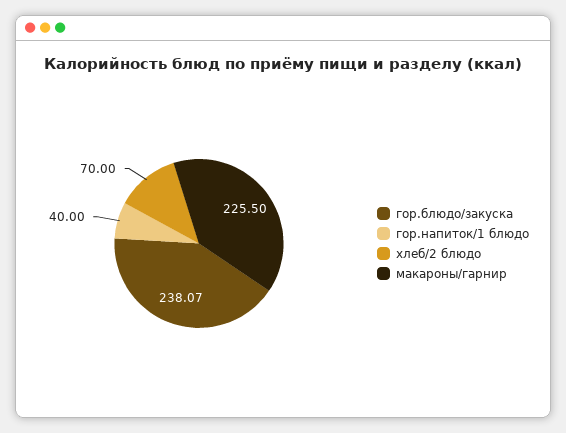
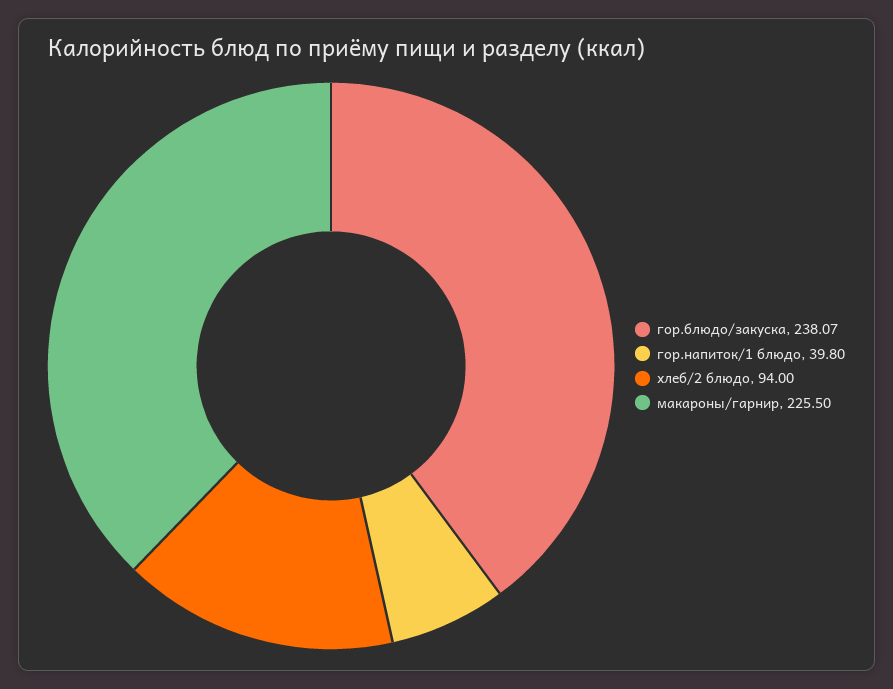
  {
    "гор.блюдо/закуска": 238.07,
-   "гор.напиток/1 блюдо": 40,
+   "гор.напиток/1 блюдо": 39.8,
-   "хлеб/2 блюдо": 70,
+   "хлеб/2 блюдо": 94,
    "макароны/гарнир": 225.5
  }

